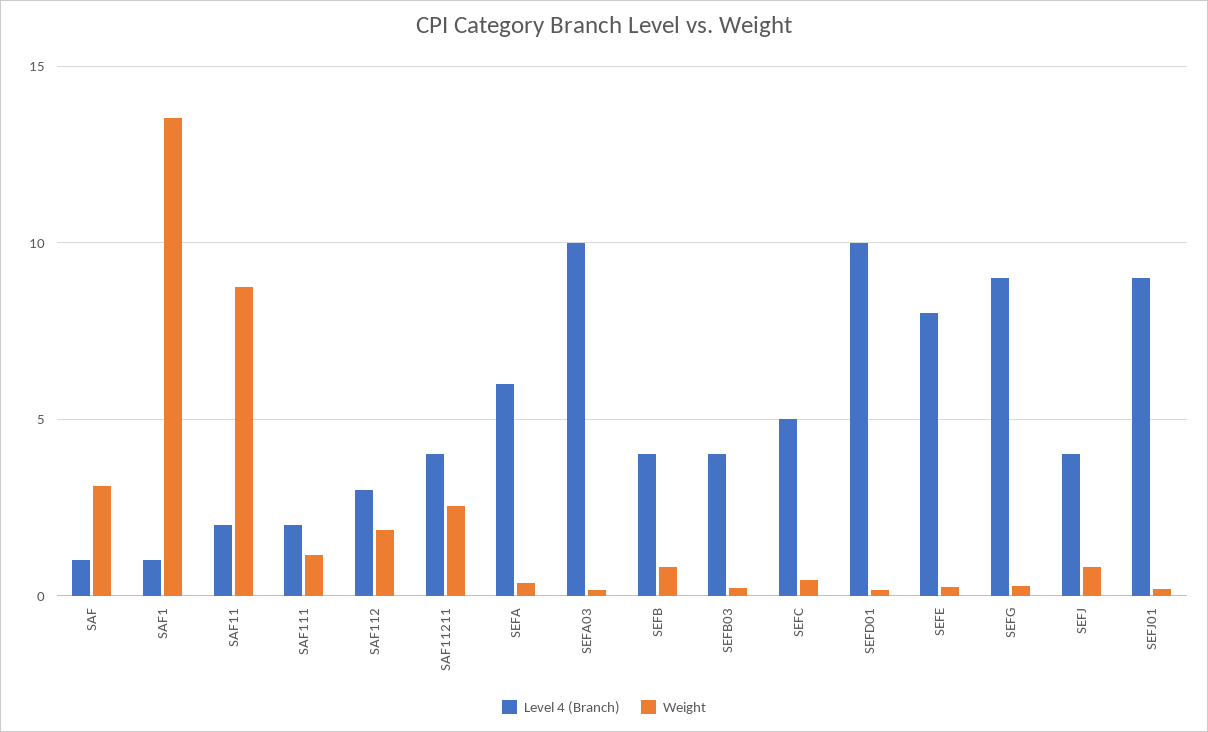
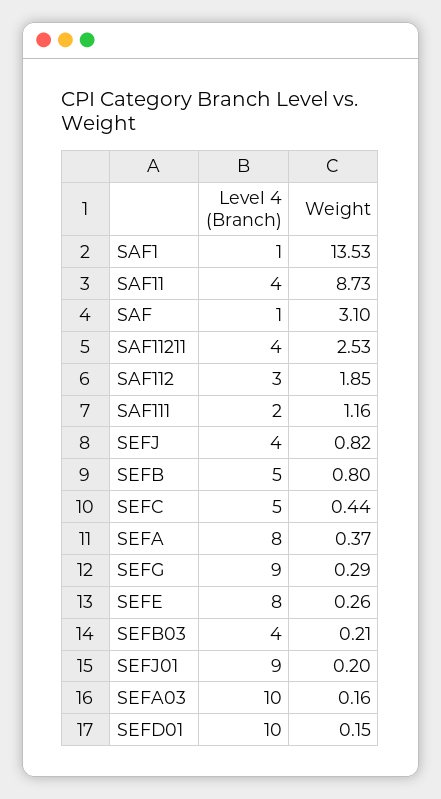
  {
    "Level 4 (Branch)": {
      "SAF": 1,
      "SAF1": 1,
-     "SAF11": 2,
+     "SAF11": 4,
      "SAF111": 2,
      "SAF112": 3,
      "SAF11211": 4,
-     "SEFA": 6,
+     "SEFA": 8,
      "SEFA03": 10,
-     "SEFB": 4,
+     "SEFB": 5,
      "SEFB03": 4,
      "SEFC": 5,
      "SEFD01": 10,
      "SEFE": 8,
      "SEFG": 9,
      "SEFJ": 4,
      "SEFJ01": 9
    },
    "Weight": {
      "SAF": 3.1,
      "SAF1": 13.53,
      "SAF11": 8.73,
      "SAF111": 1.16,
      "SAF112": 1.85,
      "SAF11211": 2.53,
      "SEFA": 0.37,
      "SEFA03": 0.16,
      "SEFB": 0.8,
      "SEFB03": 0.21,
      "SEFC": 0.44,
      "SEFD01": 0.15,
      "SEFE": 0.26,
      "SEFG": 0.29,
      "SEFJ": 0.82,
      "SEFJ01": 0.2
    }
  }

